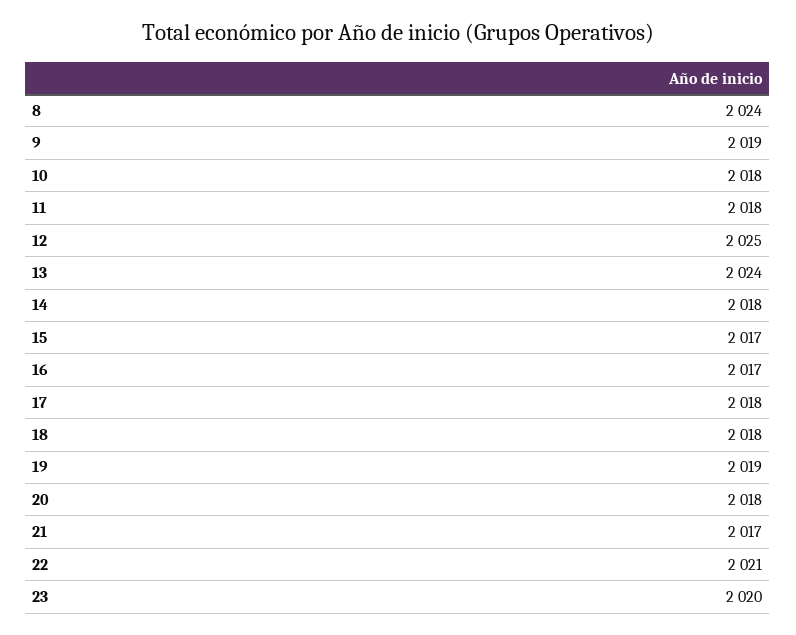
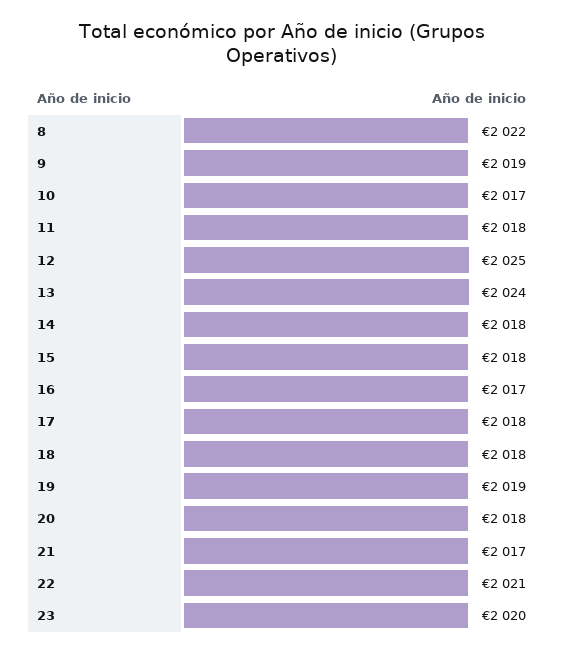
  {
-   "8": 2024,
+   "8": 2022,
    "9": 2019,
-   "10": 2018,
+   "10": 2017,
    "11": 2018,
    "12": 2025,
    "13": 2024,
    "14": 2018,
-   "15": 2017,
+   "15": 2018,
    "16": 2017,
    "17": 2018,
    "18": 2018,
    "19": 2019,
    "20": 2018,
    "21": 2017,
    "22": 2021,
    "23": 2020
  }

